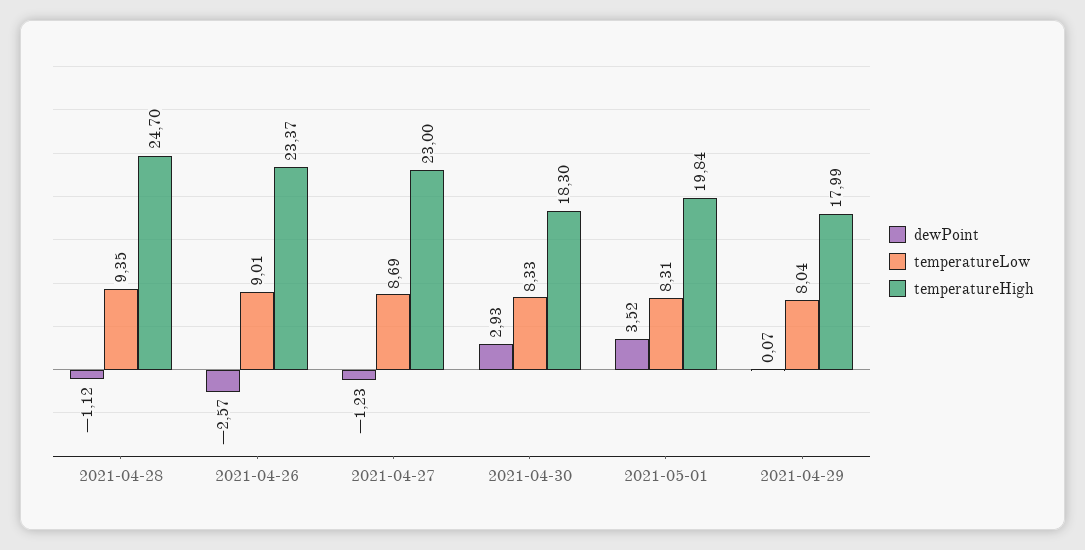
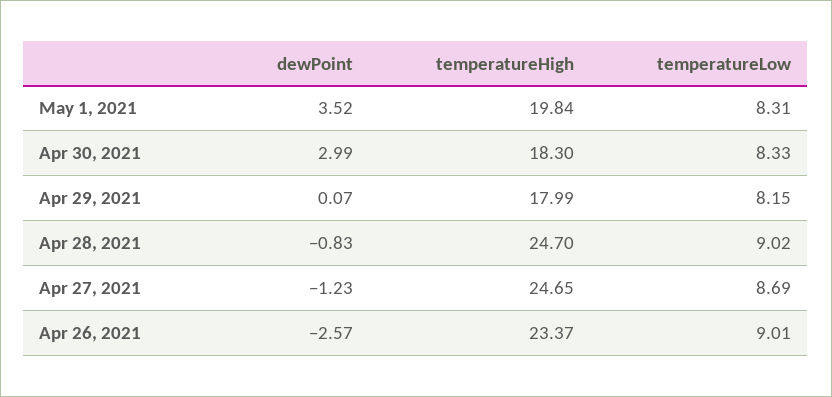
  {
    "dewPoint": {
-     "2021-04-28": -1.12,
+     "2021-04-28": -0.83,
      "2021-04-26": -2.57,
      "2021-04-27": -1.23,
-     "2021-04-30": 2.93,
+     "2021-04-30": 2.99,
      "2021-05-01": 3.52,
      "2021-04-29": 0.07
    },
    "temperatureLow": {
-     "2021-04-28": 9.35,
+     "2021-04-28": 9.02,
      "2021-04-26": 9.01,
      "2021-04-27": 8.69,
      "2021-04-30": 8.33,
      "2021-05-01": 8.31,
-     "2021-04-29": 8.04
+     "2021-04-29": 8.15
    },
    "temperatureHigh": {
      "2021-04-28": 24.7,
      "2021-04-26": 23.37,
-     "2021-04-27": 23,
+     "2021-04-27": 24.65,
      "2021-04-30": 18.3,
      "2021-05-01": 19.84,
      "2021-04-29": 17.99
    }
  }

